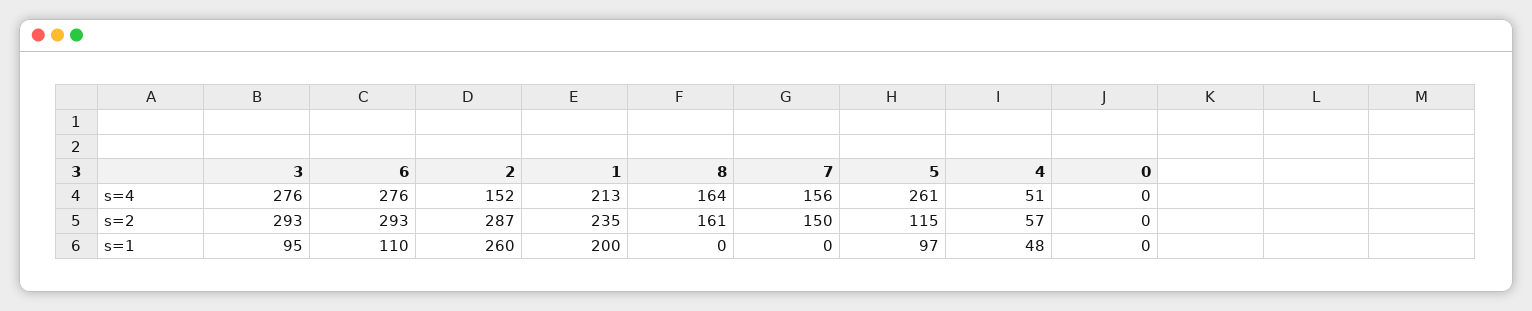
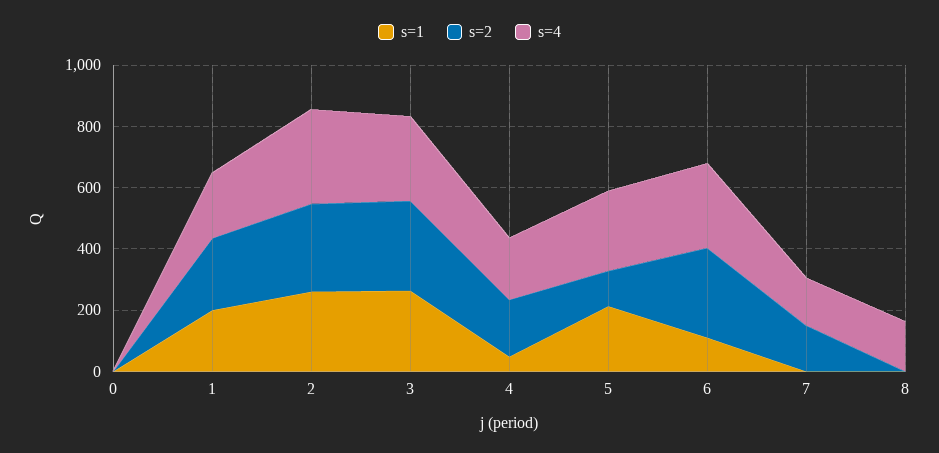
  {
    "s=4": {
      "3": 276,
      "6": 276,
-     "2": 152,
+     "2": 300,
      "1": 213,
      "8": 164,
      "7": 156,
      "5": 261,
-     "4": 51,
+     "4": 200,
      "0": 0
    },
    "s=2": {
      "3": 293,
      "6": 293,
      "2": 287,
      "1": 235,
-     "8": 161,
+     "8": 0,
      "7": 150,
      "5": 115,
-     "4": 57,
+     "4": 200,
      "0": 0
    },
    "s=1": {
-     "3": 95,
+     "3": 250,
      "6": 110,
      "2": 260,
      "1": 200,
      "8": 0,
      "7": 0,
-     "5": 97,
+     "5": 200,
      "4": 48,
      "0": 0
    }
  }

